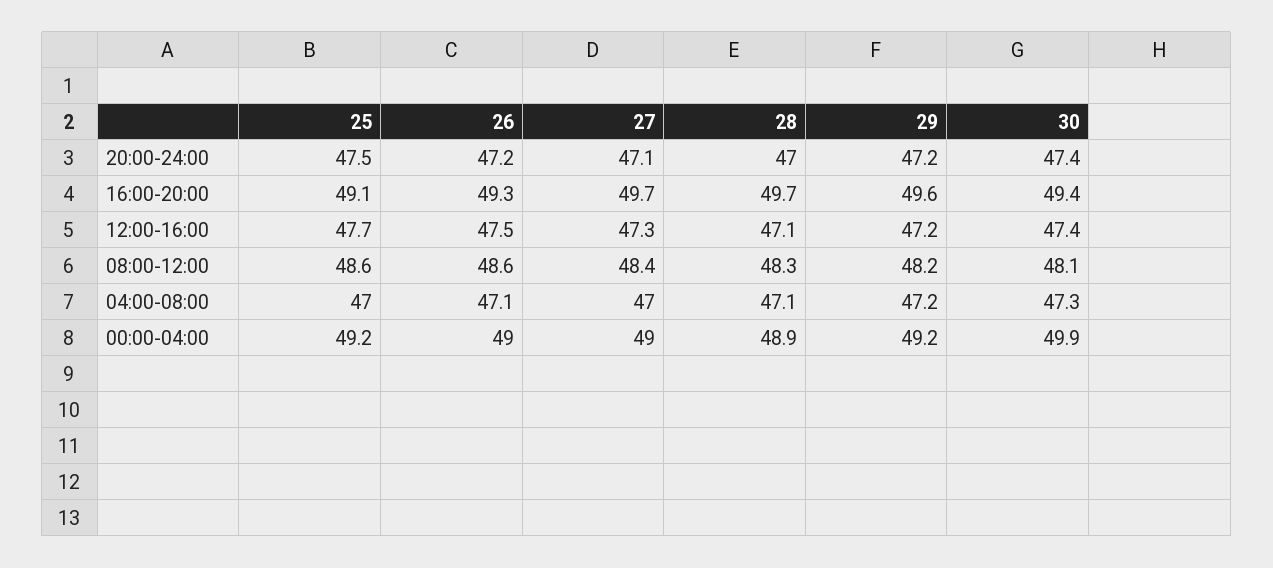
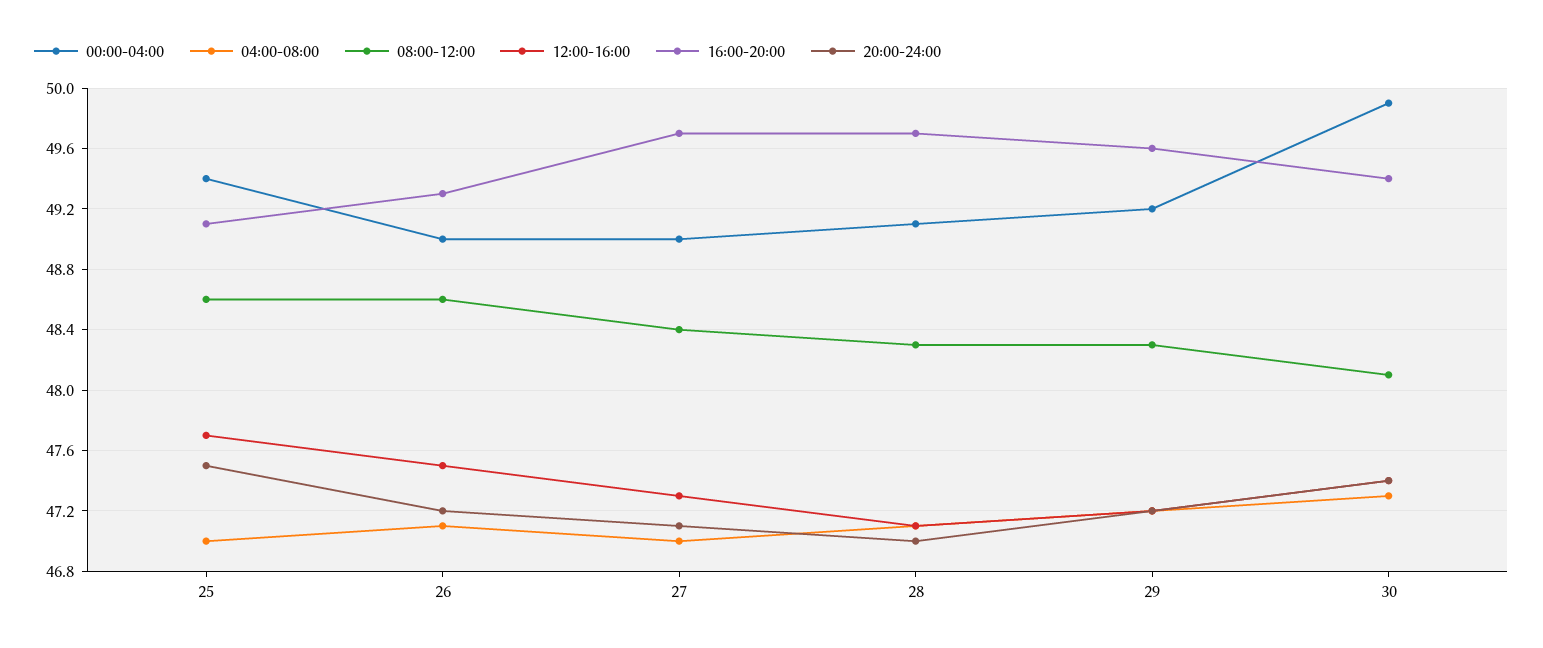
  {
    "20:00-24:00": {
      "25": 47.5,
      "26": 47.2,
      "27": 47.1,
      "28": 47,
      "29": 47.2,
      "30": 47.4
    },
    "16:00-20:00": {
      "25": 49.1,
      "26": 49.3,
      "27": 49.7,
      "28": 49.7,
      "29": 49.6,
      "30": 49.4
    },
    "12:00-16:00": {
      "25": 47.7,
      "26": 47.5,
      "27": 47.3,
      "28": 47.1,
      "29": 47.2,
      "30": 47.4
    },
    "08:00-12:00": {
      "25": 48.6,
      "26": 48.6,
      "27": 48.4,
      "28": 48.3,
-     "29": 48.2,
+     "29": 48.3,
      "30": 48.1
    },
    "04:00-08:00": {
      "25": 47,
      "26": 47.1,
      "27": 47,
      "28": 47.1,
      "29": 47.2,
      "30": 47.3
    },
    "00:00-04:00": {
-     "25": 49.2,
+     "25": 49.4,
      "26": 49,
      "27": 49,
-     "28": 48.9,
+     "28": 49.1,
      "29": 49.2,
      "30": 49.9
    }
  }

